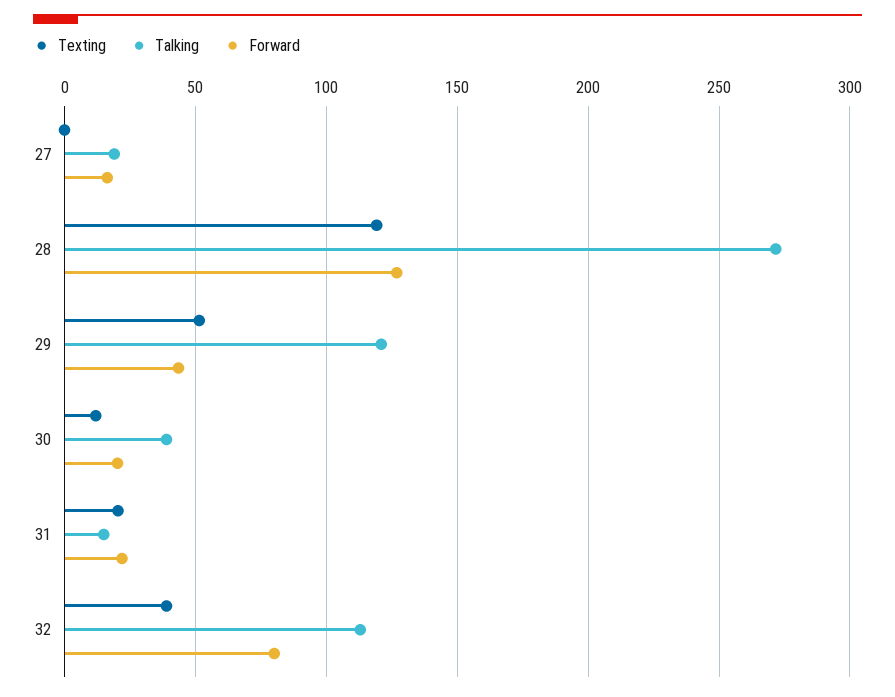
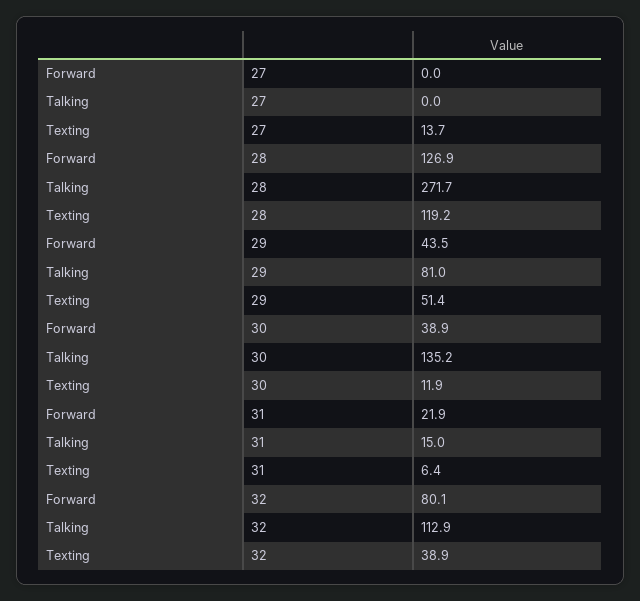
  {
    "Texting": {
-     "27": 0,
+     "27": 13.7,
      "28": 119.2,
      "29": 51.4,
      "30": 11.9,
-     "31": 20,
+     "31": 6.4,
      "32": 38.9
    },
    "Talking": {
-     "27": 20,
+     "27": 0,
      "28": 271.7,
-     "29": 120,
+     "29": 81,
-     "30": 40,
+     "30": 135.2,
      "31": 15,
      "32": 112.9
    },
    "Forward": {
-     "27": 15,
+     "27": 0,
      "28": 126.9,
      "29": 43.5,
-     "30": 20,
+     "30": 38.9,
      "31": 21.9,
      "32": 80.1
    }
  }

